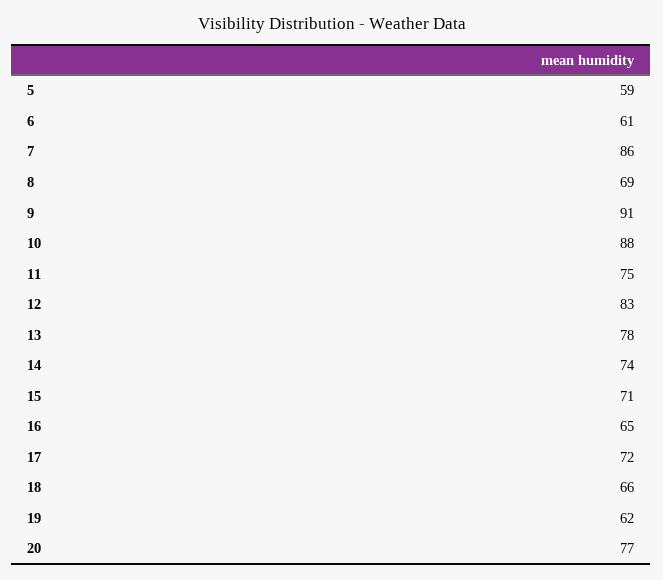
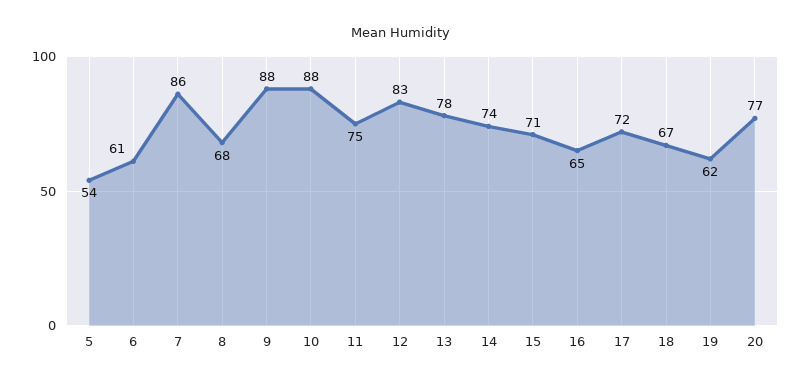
  {
-   "5": 59,
+   "5": 54,
    "6": 61,
    "7": 86,
-   "8": 69,
+   "8": 68,
-   "9": 91,
+   "9": 88,
    "10": 88,
    "11": 75,
    "12": 83,
    "13": 78,
    "14": 74,
    "15": 71,
    "16": 65,
    "17": 72,
-   "18": 66,
+   "18": 67,
    "19": 62,
    "20": 77
  }

